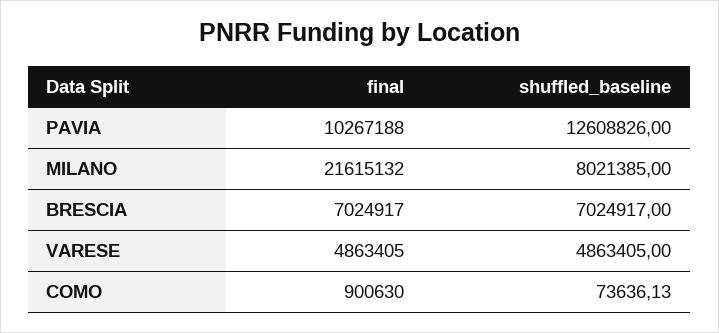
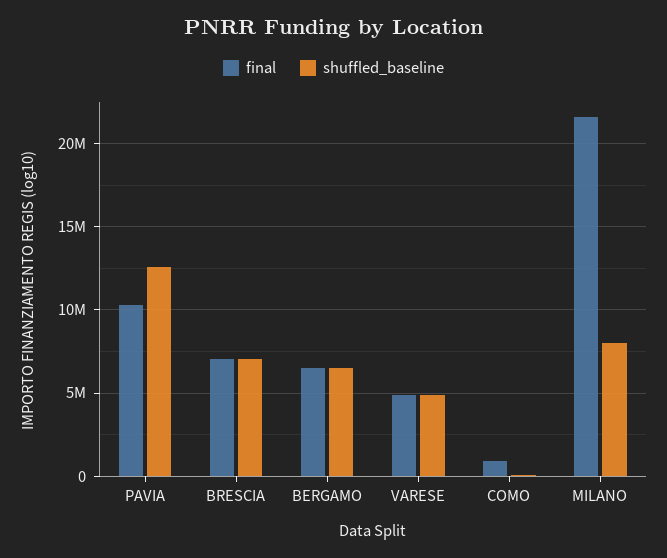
  {
    "final": {
      "PAVIA": 10267188,
      "MILANO": 21615132,
      "BRESCIA": 7024917,
      "VARESE": 4863405,
-     "COMO": 900630
+     "COMO": 900630,
+     "BERGAMO": 6500000
    },
    "shuffled_baseline": {
      "PAVIA": 12608826,
      "MILANO": 8021385,
      "BRESCIA": 7024917,
      "VARESE": 4863405,
-     "COMO": 73636.13
+     "COMO": 73636.13,
+     "BERGAMO": 6500000
    }
  }

